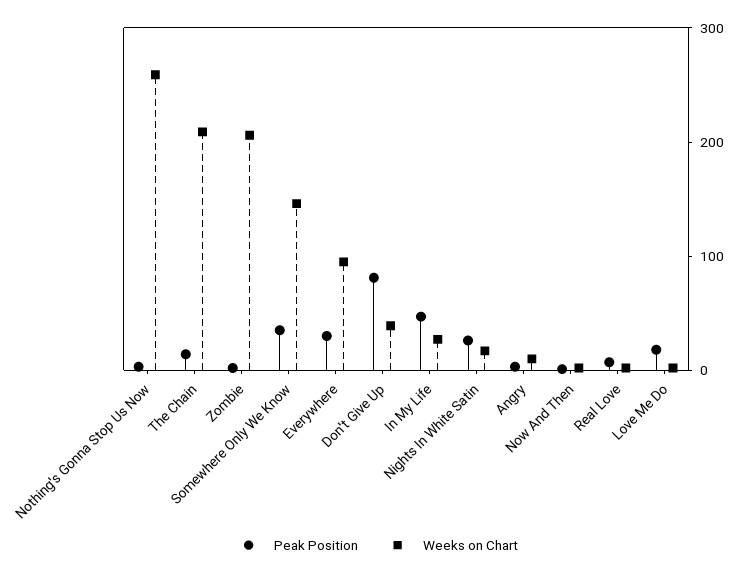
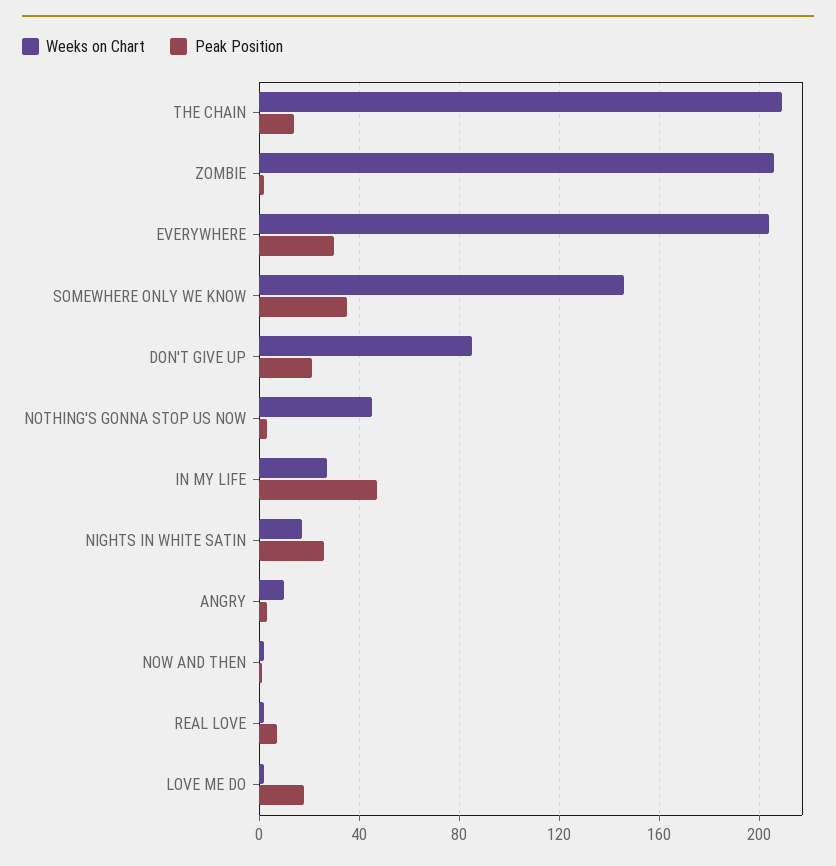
  {
    "Peak Position": {
      "Nothing's Gonna Stop Us Now": 5,
      "The Chain": 15,
      "Zombie": 0,
      "Somewhere Only We Know": 35,
      "Everywhere": 30,
-     "Don't Give Up": 80,
+     "Don't Give Up": 20,
      "In My Life": 45,
      "Nights In White Satin": 25,
      "Angry": 5,
      "Now And Then": 0,
      "Real Love": 5,
      "Love Me Do": 20
    },
    "Weeks on Chart": {
-     "Nothing's Gonna Stop Us Now": 260,
+     "Nothing's Gonna Stop Us Now": 45,
      "The Chain": 210,
      "Zombie": 205,
      "Somewhere Only We Know": 145,
-     "Everywhere": 100,
+     "Everywhere": 205,
-     "Don't Give Up": 40,
+     "Don't Give Up": 85,
      "In My Life": 25,
      "Nights In White Satin": 15,
      "Angry": 10,
      "Now And Then": 0,
      "Real Love": 0,
      "Love Me Do": 0
    }
  }

